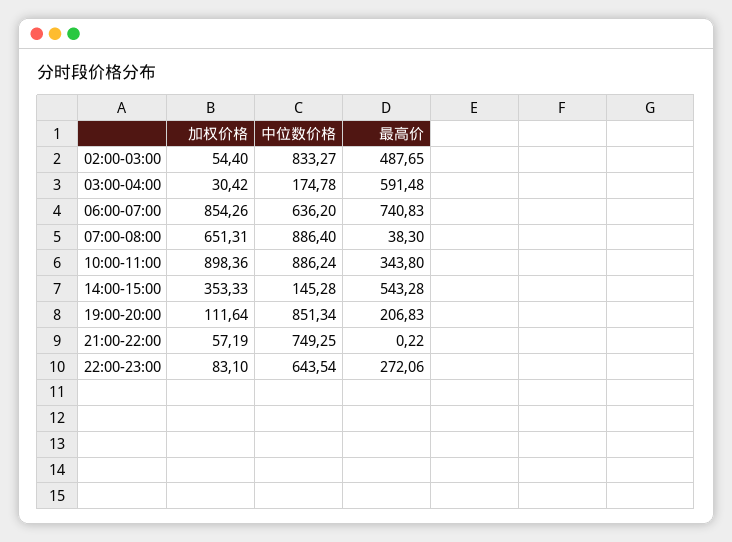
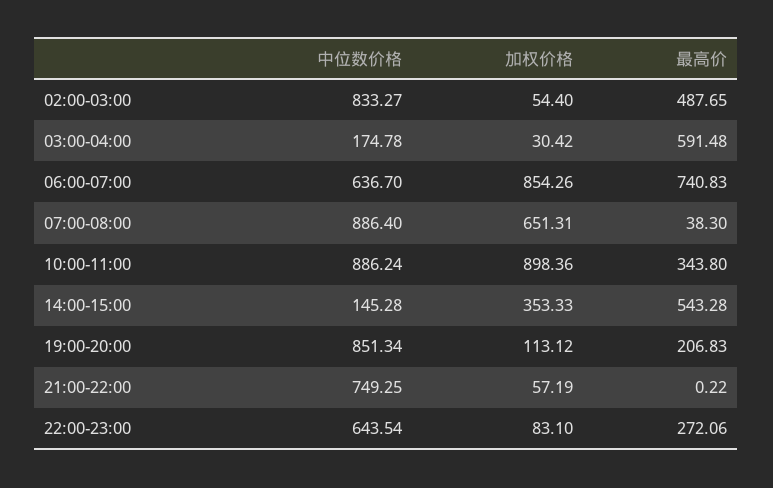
  {
    "加权价格": {
      "02:00-03:00": 54.4,
      "03:00-04:00": 30.42,
      "06:00-07:00": 854.26,
      "07:00-08:00": 651.31,
      "10:00-11:00": 898.36,
      "14:00-15:00": 353.33,
-     "19:00-20:00": 111.64,
+     "19:00-20:00": 113.12,
      "21:00-22:00": 57.19,
      "22:00-23:00": 83.1
    },
    "中位数价格": {
      "02:00-03:00": 833.27,
      "03:00-04:00": 174.78,
-     "06:00-07:00": 636.2,
+     "06:00-07:00": 636.7,
      "07:00-08:00": 886.4,
      "10:00-11:00": 886.24,
      "14:00-15:00": 145.28,
      "19:00-20:00": 851.34,
      "21:00-22:00": 749.25,
      "22:00-23:00": 643.54
    },
    "最高价": {
      "02:00-03:00": 487.65,
      "03:00-04:00": 591.48,
      "06:00-07:00": 740.83,
      "07:00-08:00": 38.3,
      "10:00-11:00": 343.8,
      "14:00-15:00": 543.28,
      "19:00-20:00": 206.83,
      "21:00-22:00": 0.22,
      "22:00-23:00": 272.06
    }
  }

